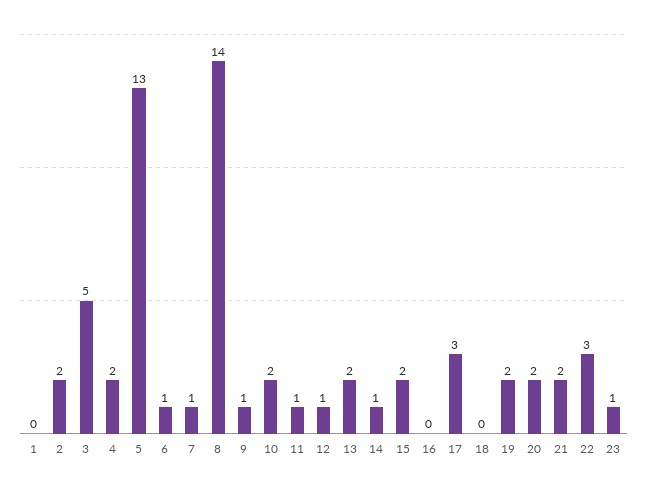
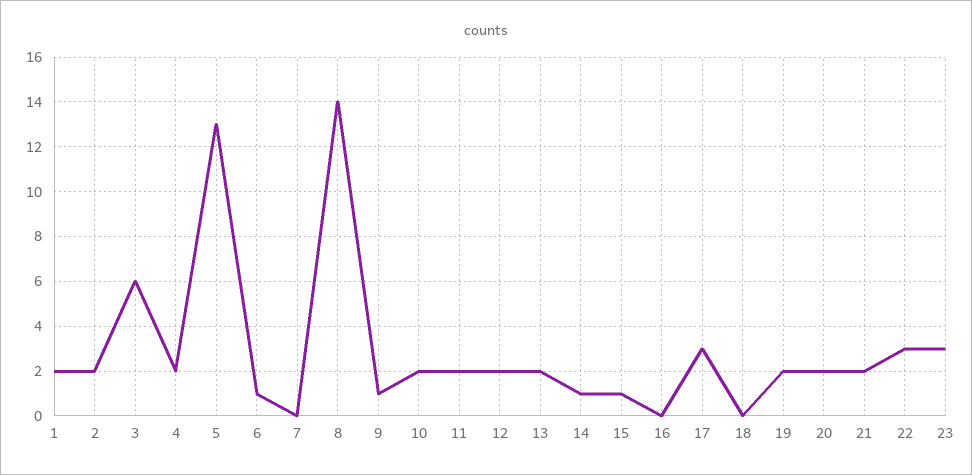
  {
-   "1": 0,
+   "1": 2,
    "2": 2,
-   "3": 5,
+   "3": 6,
    "4": 2,
    "5": 13,
    "6": 1,
-   "7": 1,
+   "7": 0,
    "8": 14,
    "9": 1,
    "10": 2,
-   "11": 1,
+   "11": 2,
-   "12": 1,
+   "12": 2,
    "13": 2,
    "14": 1,
-   "15": 2,
+   "15": 1,
    "16": 0,
    "17": 3,
    "18": 0,
    "19": 2,
    "20": 2,
    "21": 2,
    "22": 3,
-   "23": 1
+   "23": 3
  }

